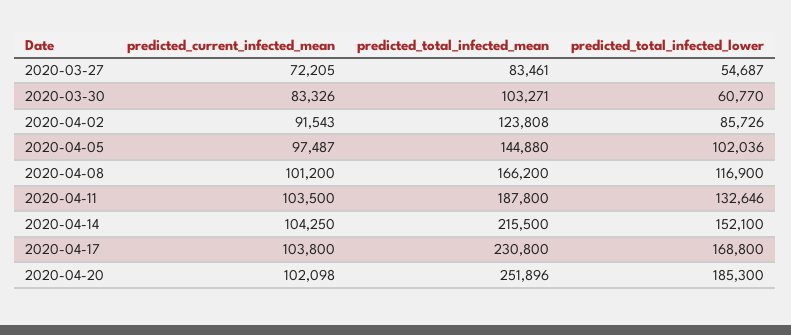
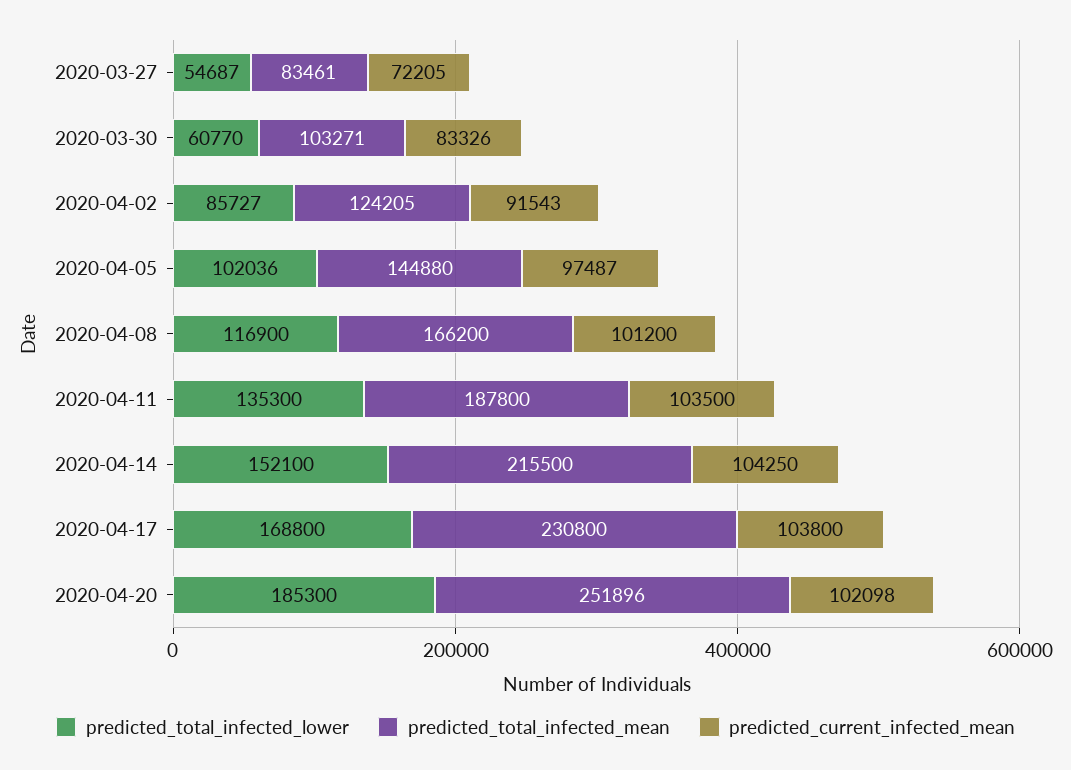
  {
    "predicted_current_infected_mean": {
      "2020-03-27": 72205,
      "2020-03-30": 83326,
      "2020-04-02": 91543,
      "2020-04-05": 97487,
      "2020-04-08": 101200,
      "2020-04-11": 103500,
      "2020-04-14": 104250,
      "2020-04-17": 103800,
      "2020-04-20": 102098
    },
    "predicted_total_infected_mean": {
      "2020-03-27": 83461,
      "2020-03-30": 103271,
-     "2020-04-02": 123808,
+     "2020-04-02": 124205,
      "2020-04-05": 144880,
      "2020-04-08": 166200,
      "2020-04-11": 187800,
      "2020-04-14": 215500,
      "2020-04-17": 230800,
      "2020-04-20": 251896
    },
    "predicted_total_infected_lower": {
      "2020-03-27": 54687,
      "2020-03-30": 60770,
-     "2020-04-02": 85726,
+     "2020-04-02": 85727,
      "2020-04-05": 102036,
      "2020-04-08": 116900,
-     "2020-04-11": 132646,
+     "2020-04-11": 135300,
      "2020-04-14": 152100,
      "2020-04-17": 168800,
      "2020-04-20": 185300
    }
  }

